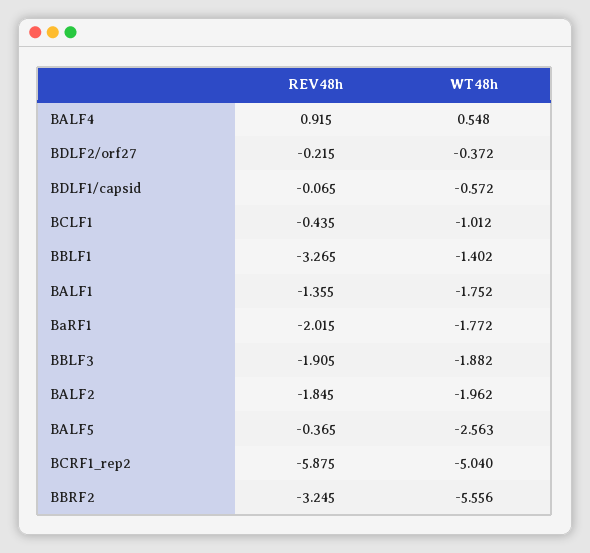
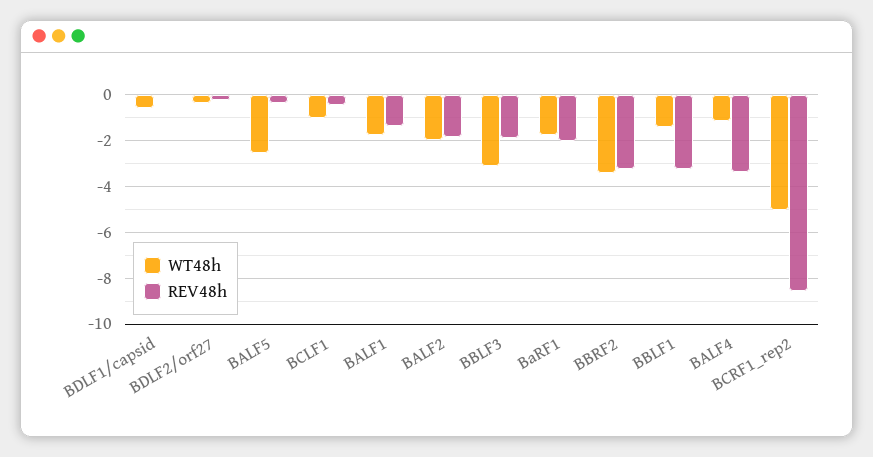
  {
    "REV48h": {
-     "BALF4": 0.915,
+     "BALF4": -3.5,
      "BDLF2/orf27": -0.215,
      "BDLF1/capsid": -0.065,
      "BCLF1": -0.435,
      "BBLF1": -3.265,
      "BALF1": -1.355,
      "BaRF1": -2.015,
      "BBLF3": -1.905,
      "BALF2": -1.845,
      "BALF5": -0.365,
-     "BCRF1_rep2": -5.875,
+     "BCRF1_rep2": -8.5,
      "BBRF2": -3.245
    },
    "WT48h": {
-     "BALF4": 0.548,
+     "BALF4": -1,
      "BDLF2/orf27": -0.372,
      "BDLF1/capsid": -0.572,
      "BCLF1": -1.012,
      "BBLF1": -1.402,
      "BALF1": -1.752,
      "BaRF1": -1.772,
-     "BBLF3": -1.882,
+     "BBLF3": -3,
      "BALF2": -1.962,
      "BALF5": -2.563,
      "BCRF1_rep2": -5.04,
-     "BBRF2": -5.556
+     "BBRF2": -3.5
    }
  }

